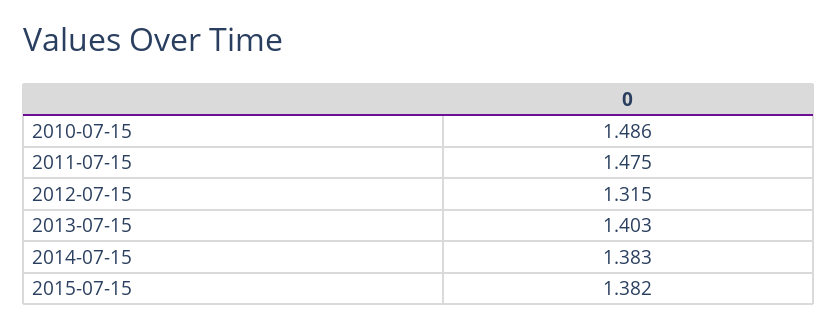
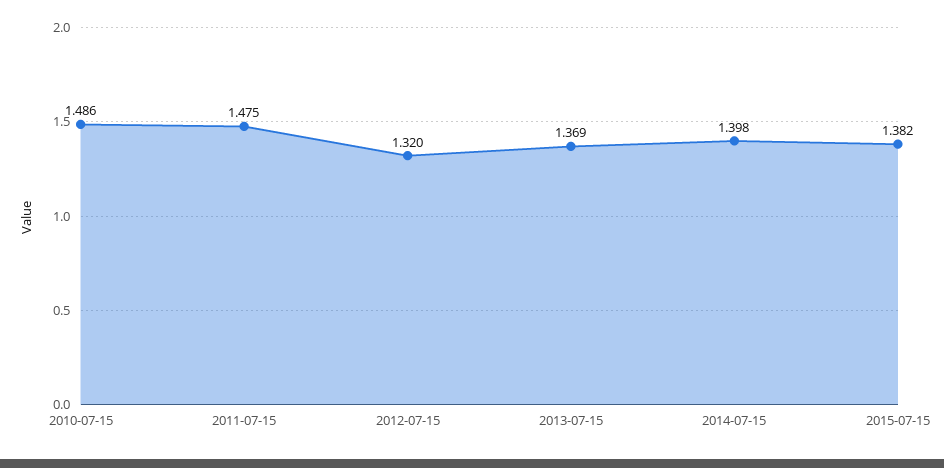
  {
    "2010-07-15": 1.486,
    "2011-07-15": 1.475,
-   "2012-07-15": 1.315,
+   "2012-07-15": 1.32,
-   "2013-07-15": 1.403,
+   "2013-07-15": 1.369,
-   "2014-07-15": 1.383,
+   "2014-07-15": 1.398,
    "2015-07-15": 1.382
  }

